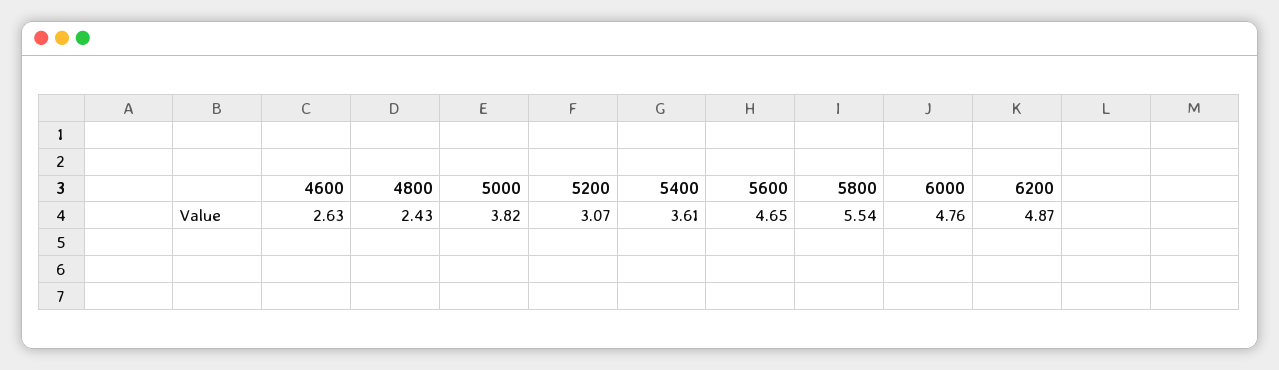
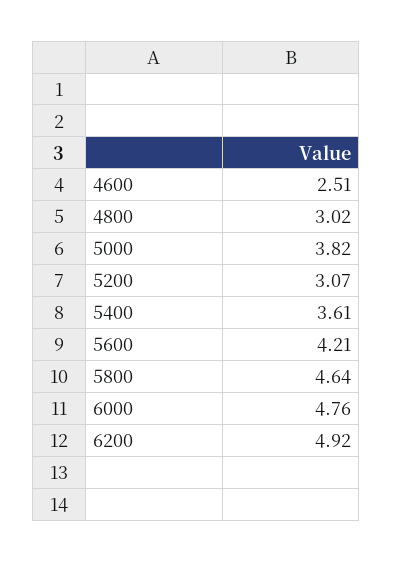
  {
-   "4600": 2.63,
+   "4600": 2.51,
-   "4800": 2.43,
+   "4800": 3.02,
    "5000": 3.82,
    "5200": 3.07,
    "5400": 3.61,
-   "5600": 4.65,
+   "5600": 4.21,
-   "5800": 5.54,
+   "5800": 4.64,
    "6000": 4.76,
-   "6200": 4.87
+   "6200": 4.92
  }

